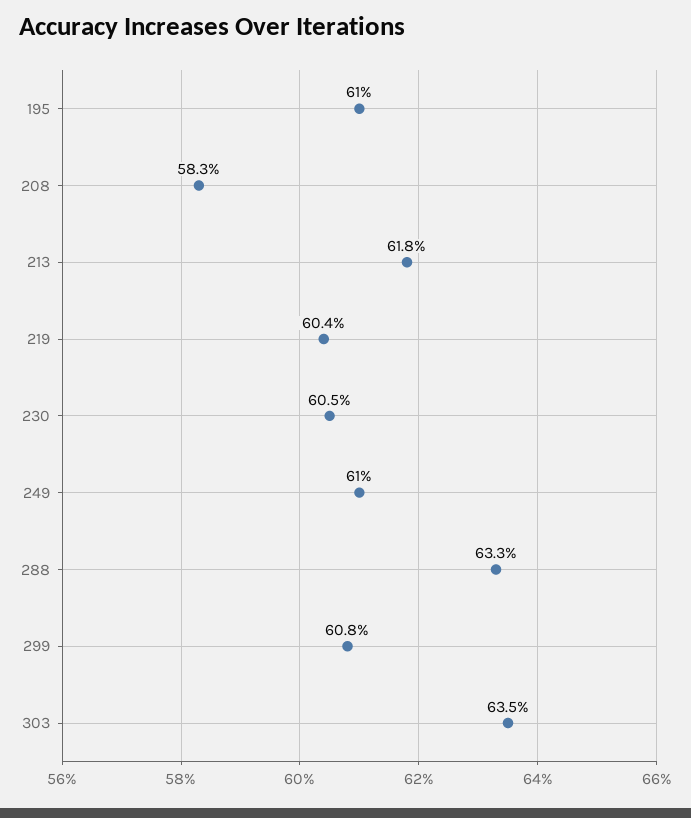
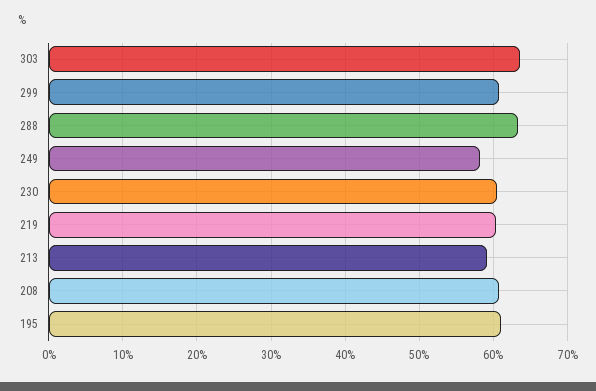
  {
    "195": 61,
-   "208": 58.3,
+   "208": 61,
-   "213": 61.8,
+   "213": 59,
    "219": 60.4,
    "230": 60.5,
-   "249": 61,
+   "249": 58,
    "288": 63.3,
    "299": 60.8,
    "303": 63.5
  }

